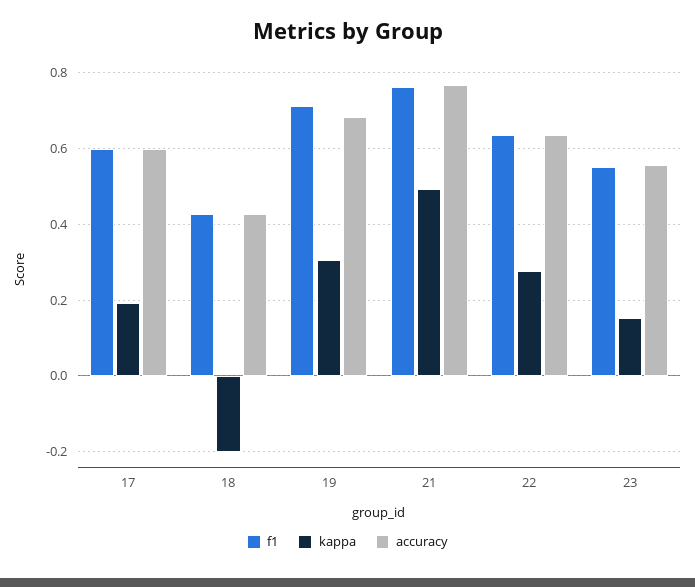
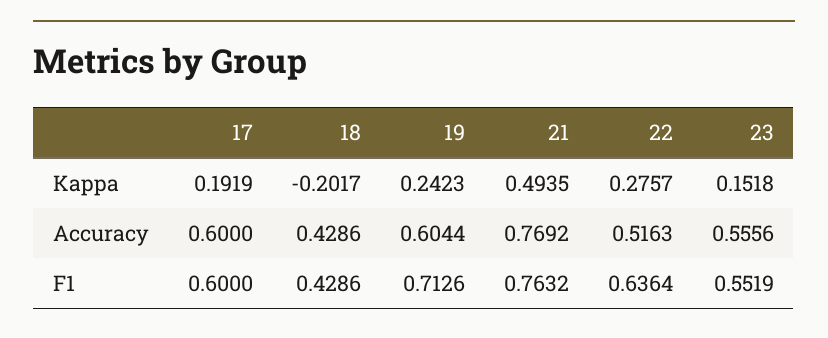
  {
    "f1": {
      "17": 0.6,
      "18": 0.4286,
      "19": 0.7126,
      "21": 0.7632,
      "22": 0.6364,
      "23": 0.5519
    },
    "kappa": {
      "17": 0.1919,
      "18": -0.2017,
-     "19": 0.3,
+     "19": 0.2423,
      "21": 0.4935,
      "22": 0.2757,
      "23": 0.1518
    },
    "accuracy": {
      "17": 0.6,
      "18": 0.4286,
-     "19": 0.68,
+     "19": 0.6044,
      "21": 0.7692,
-     "22": 0.64,
+     "22": 0.5163,
      "23": 0.5556
    }
  }

